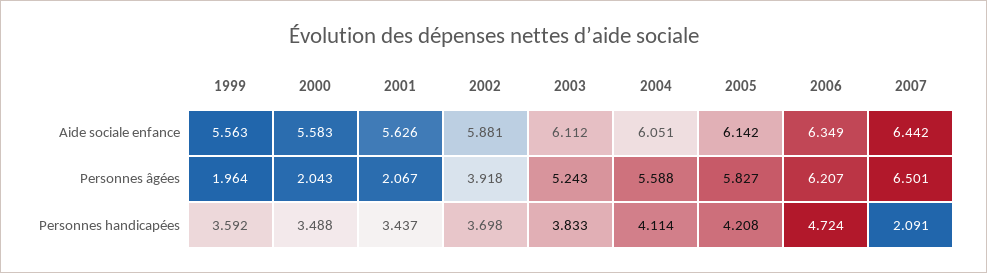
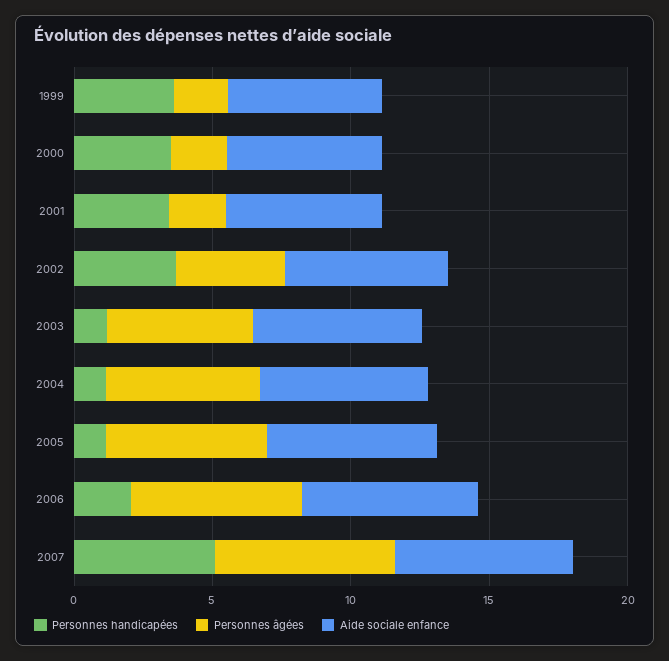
  {
    "Aide sociale enfance": {
      "1999": 5.563,
      "2000": 5.583,
      "2001": 5.626,
      "2002": 5.881,
      "2003": 6.112,
      "2004": 6.051,
      "2005": 6.142,
      "2006": 6.349,
      "2007": 6.442
    },
    "Personnes âgées": {
      "1999": 1.964,
      "2000": 2.043,
      "2001": 2.067,
      "2002": 3.918,
      "2003": 5.243,
      "2004": 5.588,
      "2005": 5.827,
      "2006": 6.207,
      "2007": 6.501
    },
    "Personnes handicapées": {
      "1999": 3.592,
      "2000": 3.488,
      "2001": 3.437,
      "2002": 3.698,
-     "2003": 3.833,
+     "2003": 1,
-     "2004": 4.114,
+     "2004": 1,
-     "2005": 4.208,
+     "2005": 1,
-     "2006": 4.724,
+     "2006": 2,
-     "2007": 2.091
+     "2007": 5
    }
  }

